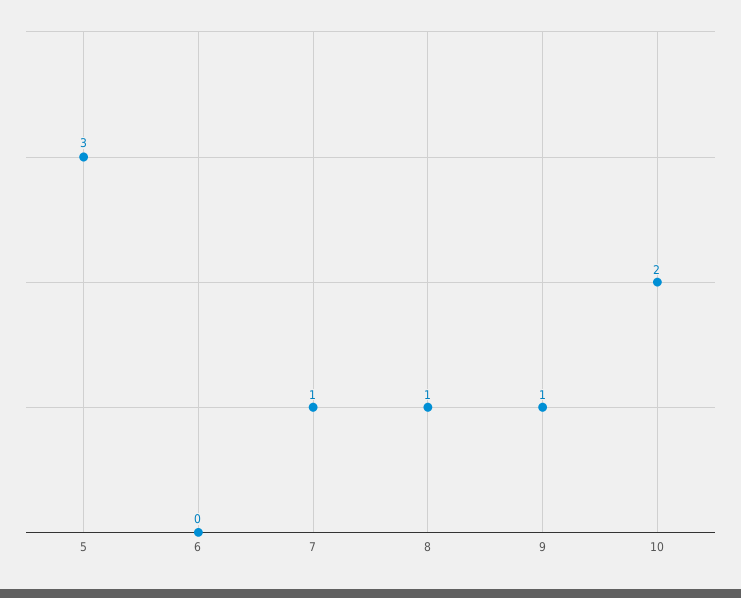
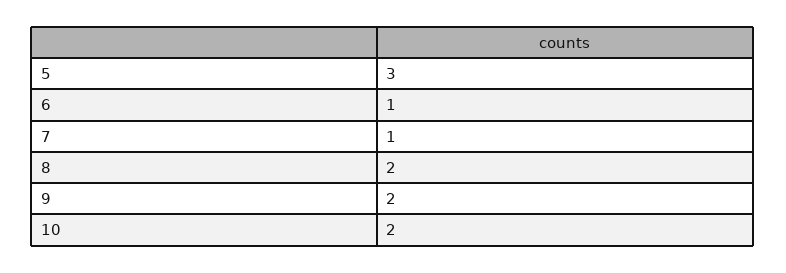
  {
    "5": 3,
-   "6": 0,
+   "6": 1,
    "7": 1,
-   "8": 1,
+   "8": 2,
-   "9": 1,
+   "9": 2,
    "10": 2
  }

